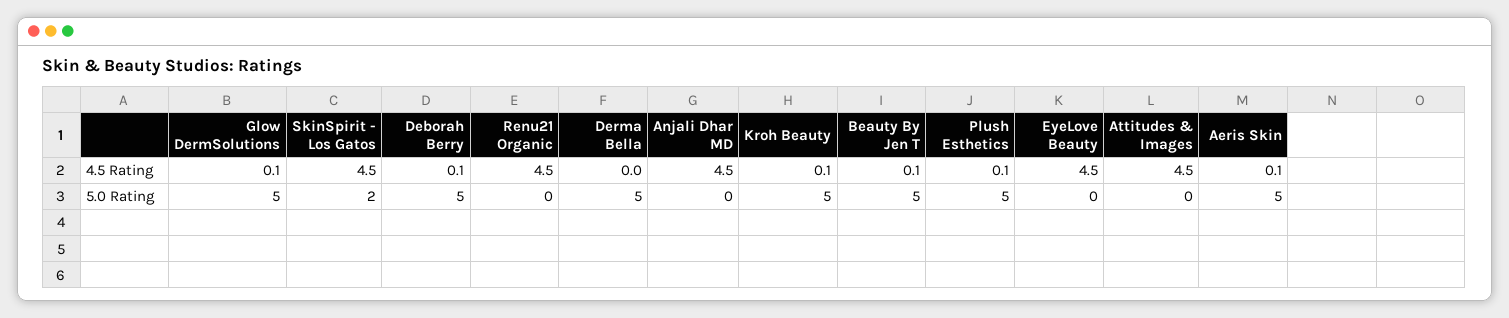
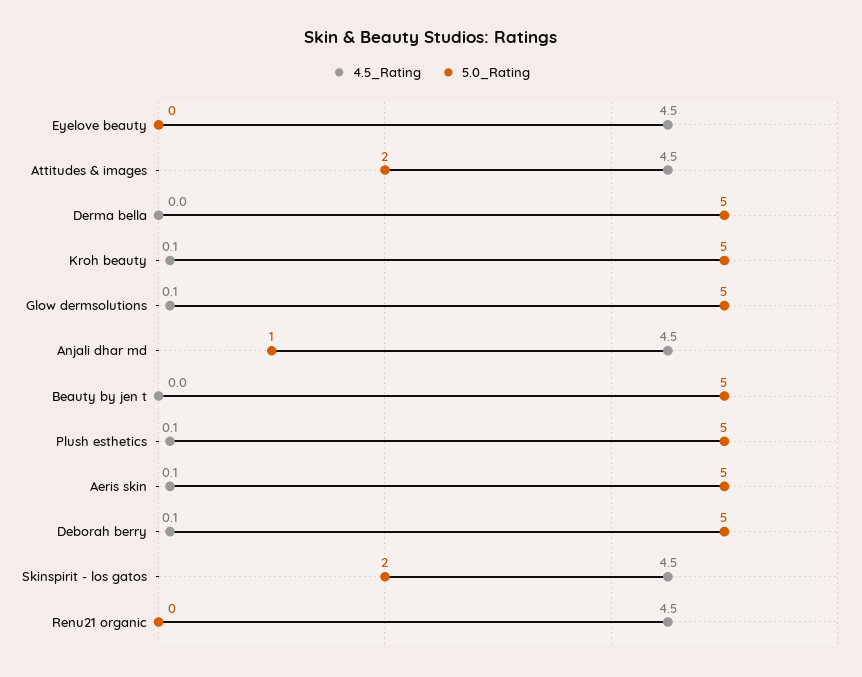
  {
    "4.5 Rating": {
      "Glow DermSolutions": 0.1,
      "SkinSpirit - Los Gatos": 4.5,
      "Deborah Berry": 0.1,
      "Renu21 Organic": 4.5,
      "Derma Bella": 0,
      "Anjali Dhar MD": 4.5,
      "Kroh Beauty": 0.1,
-     "Beauty By Jen T": 0.1,
+     "Beauty By Jen T": 0,
      "Plush Esthetics": 0.1,
      "EyeLove Beauty": 4.5,
      "Attitudes & Images": 4.5,
      "Aeris Skin": 0.1
    },
    "5.0 Rating": {
      "Glow DermSolutions": 5,
      "SkinSpirit - Los Gatos": 2,
      "Deborah Berry": 5,
      "Renu21 Organic": 0,
      "Derma Bella": 5,
-     "Anjali Dhar MD": 0,
+     "Anjali Dhar MD": 1,
      "Kroh Beauty": 5,
      "Beauty By Jen T": 5,
      "Plush Esthetics": 5,
      "EyeLove Beauty": 0,
-     "Attitudes & Images": 0,
+     "Attitudes & Images": 2,
      "Aeris Skin": 5
    }
  }

